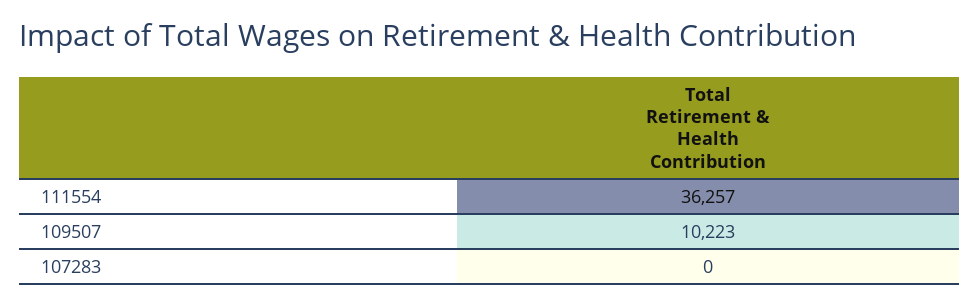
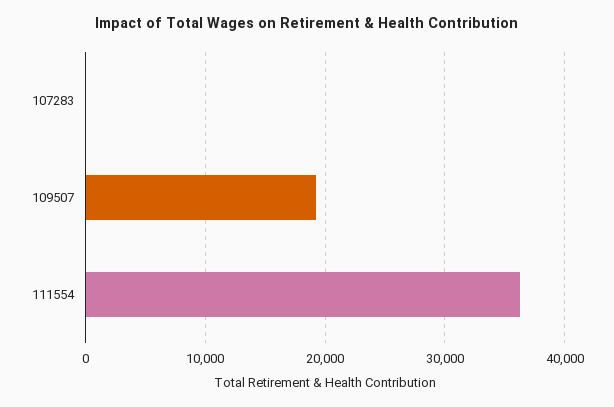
  {
    "111554": 36257,
-   "109507": 10223,
+   "109507": 19000,
    "107283": 0
  }

